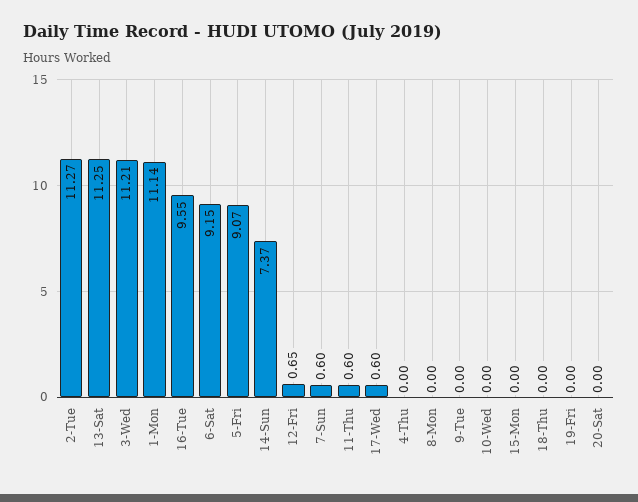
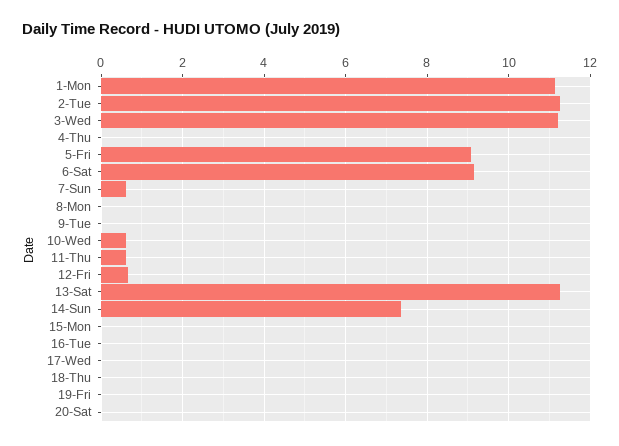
  {
    "2-Tue": 11.27,
    "13-Sat": 11.25,
    "3-Wed": 11.21,
    "1-Mon": 11.14,
-   "16-Tue": 9.55,
+   "16-Tue": 0,
    "6-Sat": 9.15,
    "5-Fri": 9.07,
    "14-Sun": 7.37,
    "12-Fri": 0.65,
    "7-Sun": 0.6,
    "11-Thu": 0.6,
-   "17-Wed": 0.6,
+   "17-Wed": 0,
    "4-Thu": 0,
    "8-Mon": 0,
    "9-Tue": 0,
-   "10-Wed": 0,
+   "10-Wed": 0.6,
    "15-Mon": 0,
    "18-Thu": 0,
    "19-Fri": 0,
    "20-Sat": 0
  }

